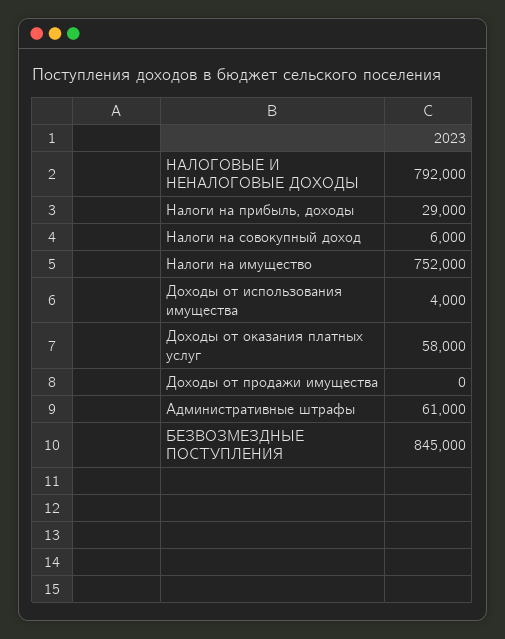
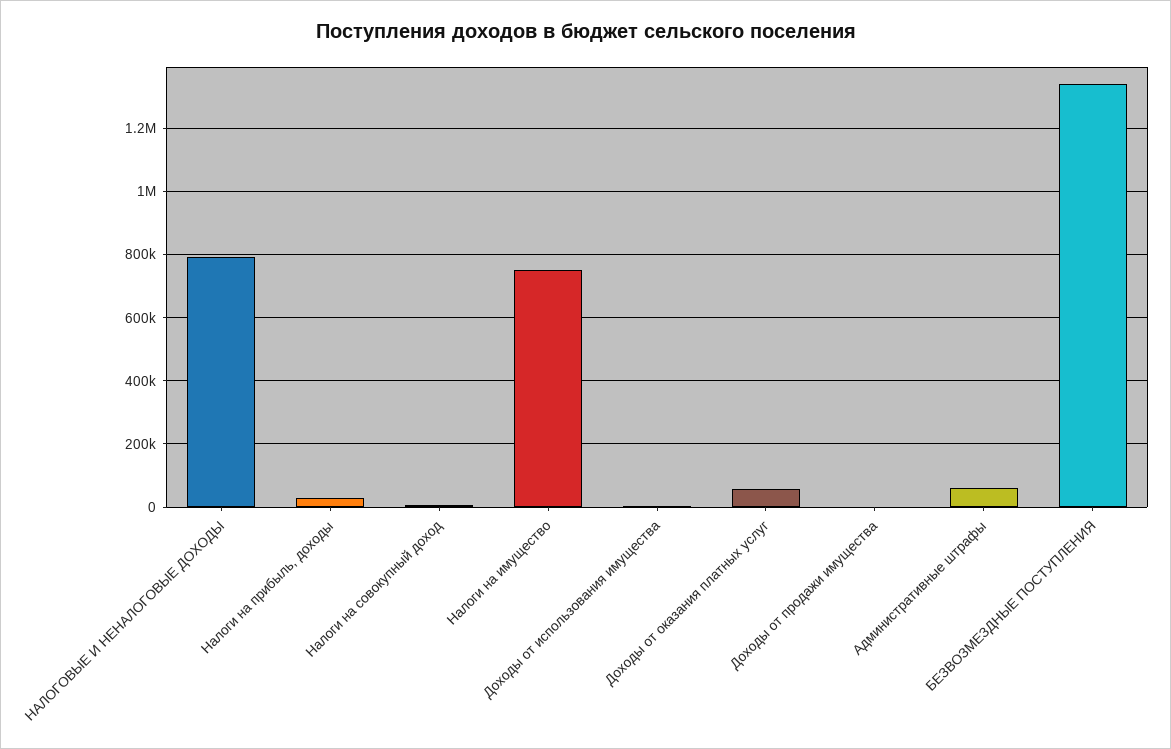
  {
    "НАЛОГОВЫЕ И НЕНАЛОГОВЫЕ ДОХОДЫ": 792000,
    "Налоги на прибыль, доходы": 29000,
    "Налоги на совокупный доход": 6000,
    "Налоги на имущество": 752000,
    "Доходы от использования имущества": 4000,
    "Доходы от оказания платных услуг": 58000,
    "Доходы от продажи имущества": 0,
    "Административные штрафы": 61000,
-   "БЕЗВОЗМЕЗДНЫЕ ПОСТУПЛЕНИЯ": 845000
+   "БЕЗВОЗМЕЗДНЫЕ ПОСТУПЛЕНИЯ": 1340000
  }

